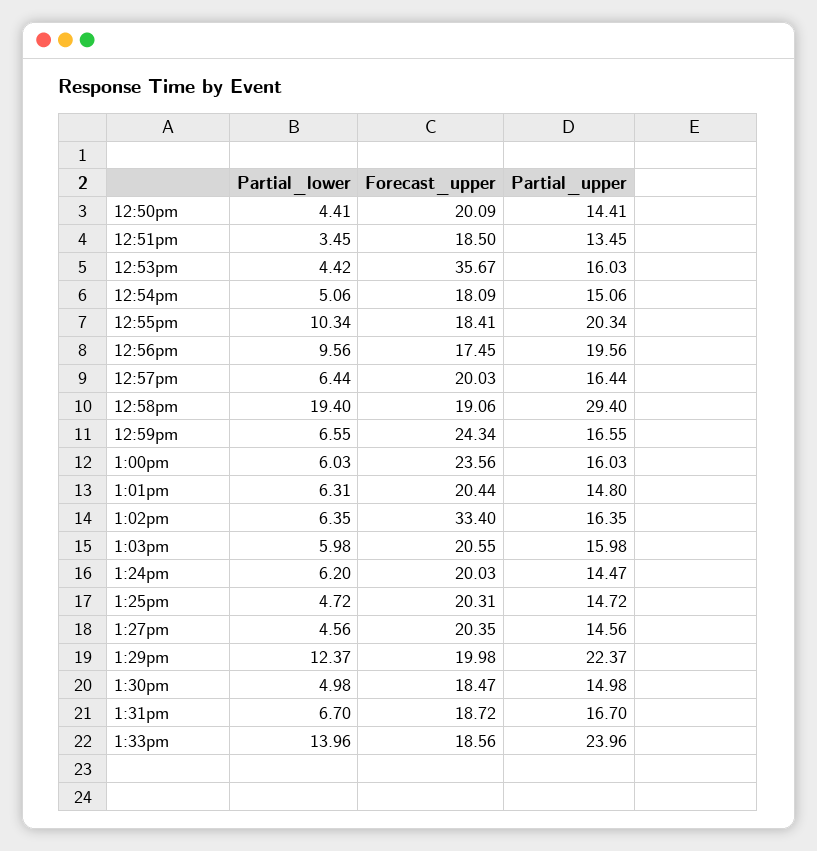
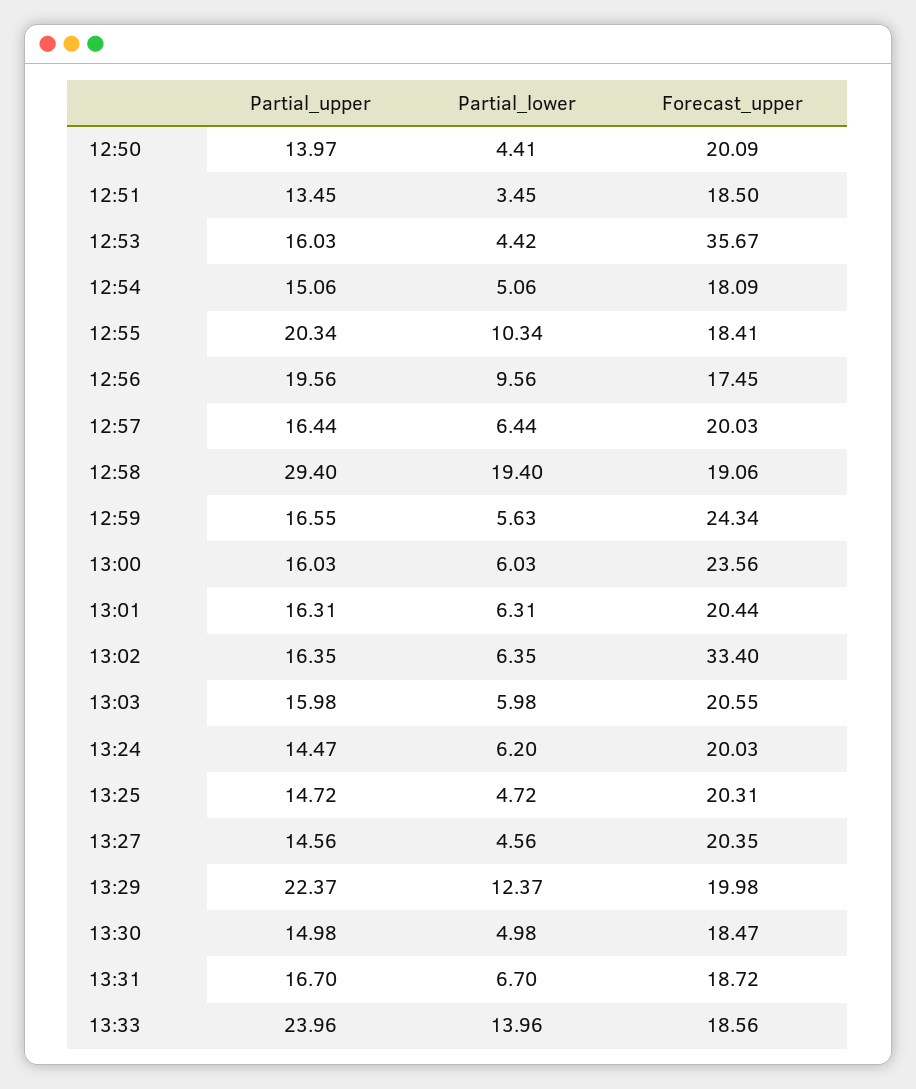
  {
    "Partial_lower": {
      "12:50pm": 4.41,
      "12:51pm": 3.45,
      "12:53pm": 4.42,
      "12:54pm": 5.06,
      "12:55pm": 10.34,
      "12:56pm": 9.56,
      "12:57pm": 6.44,
      "12:58pm": 19.4,
-     "12:59pm": 6.55,
+     "12:59pm": 5.63,
      "1:00pm": 6.03,
      "1:01pm": 6.31,
      "1:02pm": 6.35,
      "1:03pm": 5.98,
      "1:24pm": 6.2,
      "1:25pm": 4.72,
      "1:27pm": 4.56,
      "1:29pm": 12.37,
      "1:30pm": 4.98,
      "1:31pm": 6.7,
      "1:33pm": 13.96
    },
    "Forecast_upper": {
      "12:50pm": 20.09,
      "12:51pm": 18.5,
      "12:53pm": 35.67,
      "12:54pm": 18.09,
      "12:55pm": 18.41,
      "12:56pm": 17.45,
      "12:57pm": 20.03,
      "12:58pm": 19.06,
      "12:59pm": 24.34,
      "1:00pm": 23.56,
      "1:01pm": 20.44,
      "1:02pm": 33.4,
      "1:03pm": 20.55,
      "1:24pm": 20.03,
      "1:25pm": 20.31,
      "1:27pm": 20.35,
      "1:29pm": 19.98,
      "1:30pm": 18.47,
      "1:31pm": 18.72,
      "1:33pm": 18.56
    },
    "Partial_upper": {
-     "12:50pm": 14.41,
+     "12:50pm": 13.97,
      "12:51pm": 13.45,
      "12:53pm": 16.03,
      "12:54pm": 15.06,
      "12:55pm": 20.34,
      "12:56pm": 19.56,
      "12:57pm": 16.44,
      "12:58pm": 29.4,
      "12:59pm": 16.55,
      "1:00pm": 16.03,
-     "1:01pm": 14.8,
+     "1:01pm": 16.31,
      "1:02pm": 16.35,
      "1:03pm": 15.98,
      "1:24pm": 14.47,
      "1:25pm": 14.72,
      "1:27pm": 14.56,
      "1:29pm": 22.37,
      "1:30pm": 14.98,
      "1:31pm": 16.7,
      "1:33pm": 23.96
    }
  }

